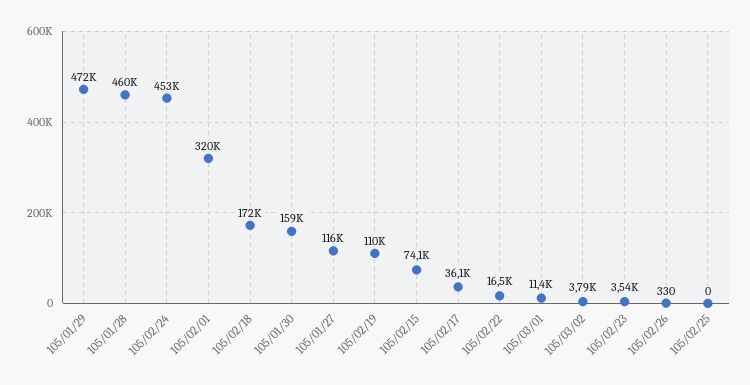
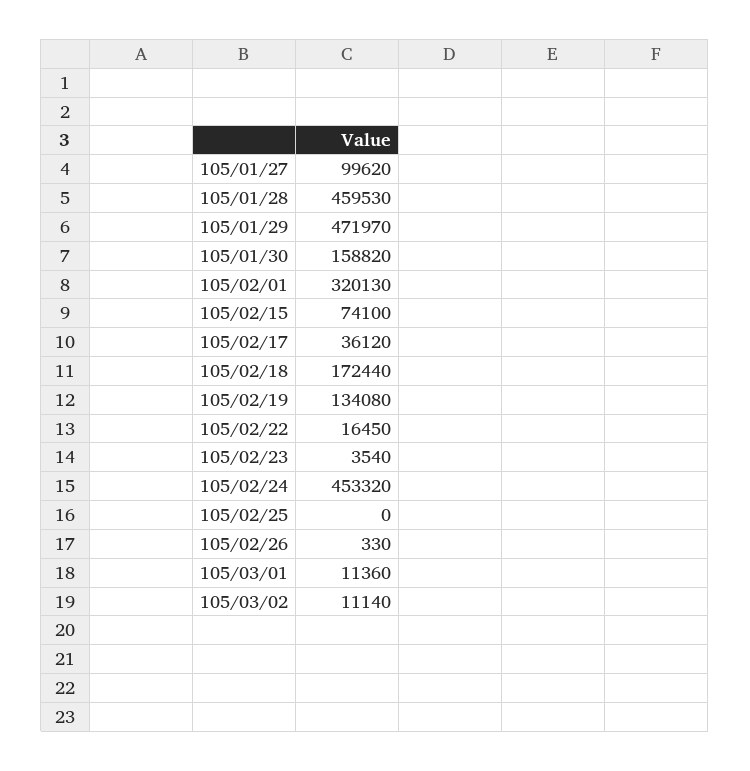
  {
    "105/01/29": 471970,
    "105/01/28": 459530,
    "105/02/24": 453320,
    "105/02/01": 320130,
    "105/02/18": 172440,
    "105/01/30": 158820,
-   "105/01/27": 116000,
+   "105/01/27": 99620,
-   "105/02/19": 110000,
+   "105/02/19": 134080,
    "105/02/15": 74100,
    "105/02/17": 36120,
    "105/02/22": 16450,
    "105/03/01": 11360,
-   "105/03/02": 3790,
+   "105/03/02": 11140,
    "105/02/23": 3540,
    "105/02/26": 330,
    "105/02/25": 0
  }

